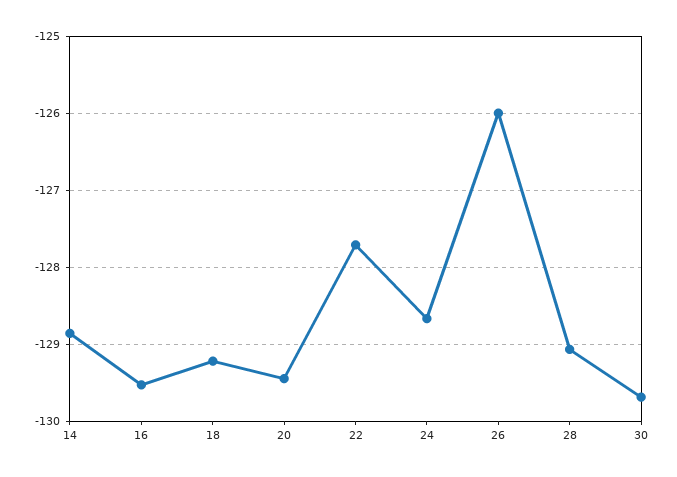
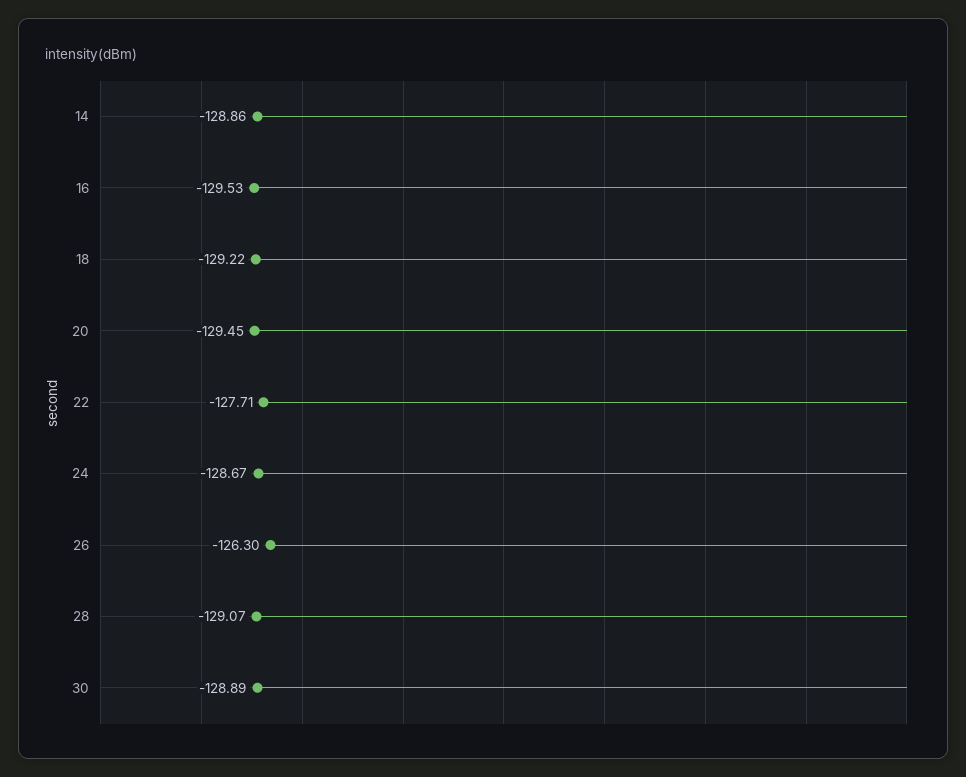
  {
    "14": -128.86,
    "16": -129.53,
    "18": -129.22,
    "20": -129.45,
    "22": -127.71,
    "24": -128.67,
-   "26": -126,
+   "26": -126.3,
    "28": -129.07,
-   "30": -129.7
+   "30": -128.89
  }

